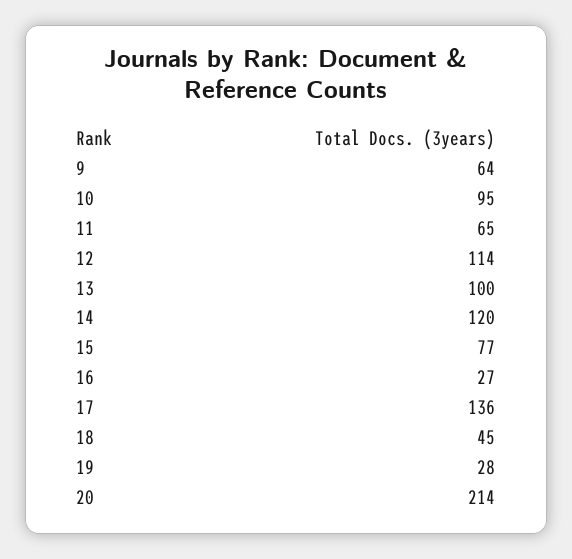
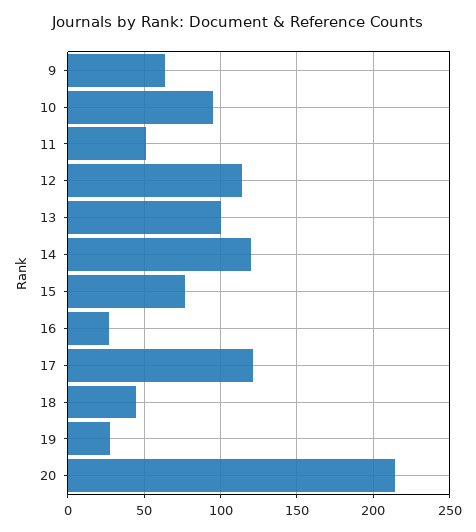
  {
    "9": 64,
    "10": 95,
-   "11": 65,
+   "11": 50,
    "12": 114,
    "13": 100,
    "14": 120,
    "15": 77,
    "16": 27,
-   "17": 136,
+   "17": 120,
    "18": 45,
    "19": 28,
    "20": 214
  }

